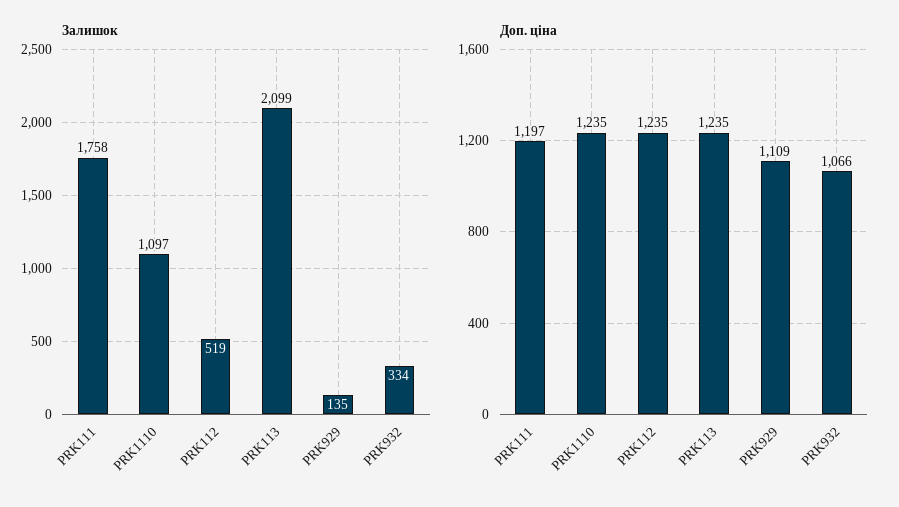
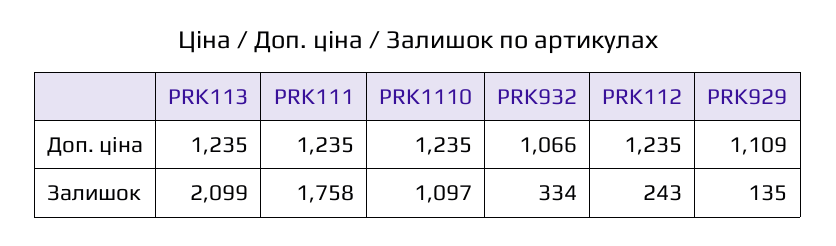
  {
    "Залишок": {
      "PRK111": 1758,
      "PRK1110": 1097,
-     "PRK112": 519,
+     "PRK112": 243,
      "PRK113": 2099,
      "PRK929": 135,
      "PRK932": 334
    },
    "Доп. ціна": {
-     "PRK111": 1197,
+     "PRK111": 1235,
      "PRK1110": 1235,
      "PRK112": 1235,
      "PRK113": 1235,
      "PRK929": 1109,
      "PRK932": 1066
    }
  }

